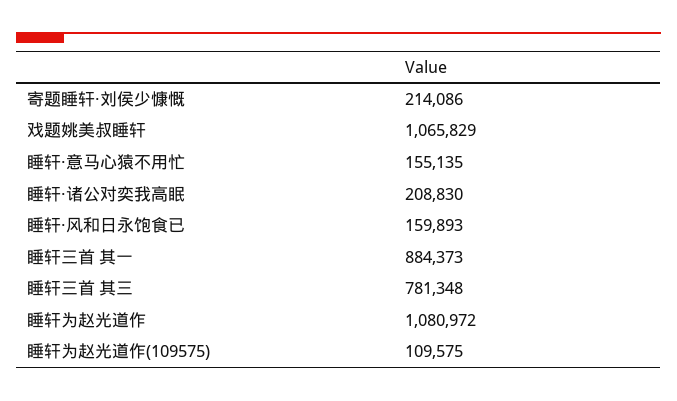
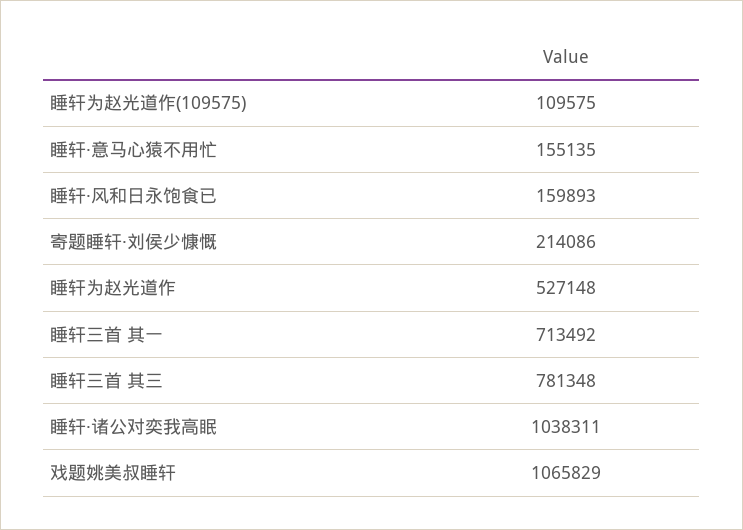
  {
    "寄题睡轩·刘侯少慷慨": 214086,
    "戏题姚美叔睡轩": 1065829,
    "睡轩·意马心猿不用忙": 155135,
-   "睡轩·诸公对奕我高眠": 208830,
+   "睡轩·诸公对奕我高眠": 1038311,
    "睡轩·风和日永饱食已": 159893,
-   "睡轩三首 其一": 884373,
+   "睡轩三首 其一": 713492,
    "睡轩三首 其三": 781348,
-   "睡轩为赵光道作": 1080972,
+   "睡轩为赵光道作": 527148,
    "睡轩为赵光道作(109575)": 109575
  }

